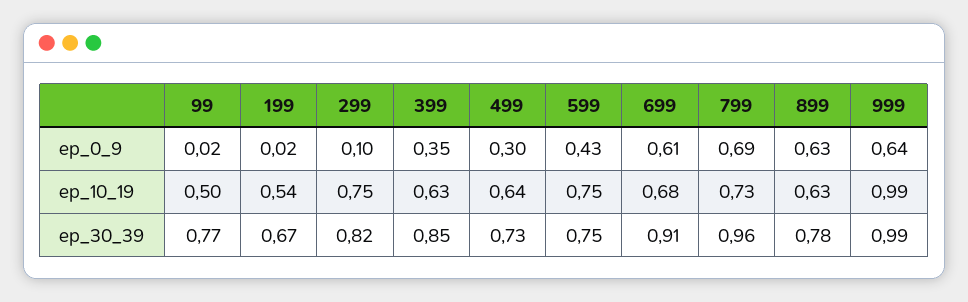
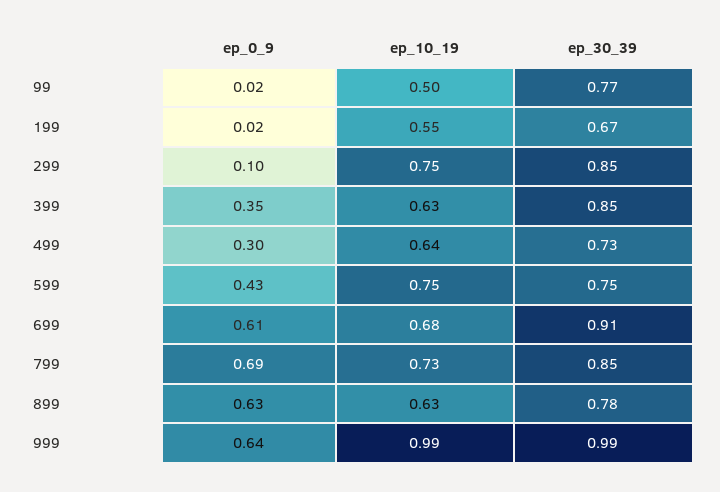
  {
    "99": {
      "ep_0_9": 0.02,
      "ep_10_19": 0.5,
      "ep_30_39": 0.77
    },
    "199": {
      "ep_0_9": 0.02,
-     "ep_10_19": 0.54,
+     "ep_10_19": 0.55,
      "ep_30_39": 0.67
    },
    "299": {
      "ep_0_9": 0.1,
      "ep_10_19": 0.75,
-     "ep_30_39": 0.82
+     "ep_30_39": 0.85
    },
    "399": {
      "ep_0_9": 0.35,
      "ep_10_19": 0.63,
      "ep_30_39": 0.85
    },
    "499": {
      "ep_0_9": 0.3,
      "ep_10_19": 0.64,
      "ep_30_39": 0.73
    },
    "599": {
      "ep_0_9": 0.43,
      "ep_10_19": 0.75,
      "ep_30_39": 0.75
    },
    "699": {
      "ep_0_9": 0.61,
      "ep_10_19": 0.68,
      "ep_30_39": 0.91
    },
    "799": {
      "ep_0_9": 0.69,
      "ep_10_19": 0.73,
-     "ep_30_39": 0.96
+     "ep_30_39": 0.85
    },
    "899": {
      "ep_0_9": 0.63,
      "ep_10_19": 0.63,
      "ep_30_39": 0.78
    },
    "999": {
      "ep_0_9": 0.64,
      "ep_10_19": 0.99,
      "ep_30_39": 0.99
    }
  }

